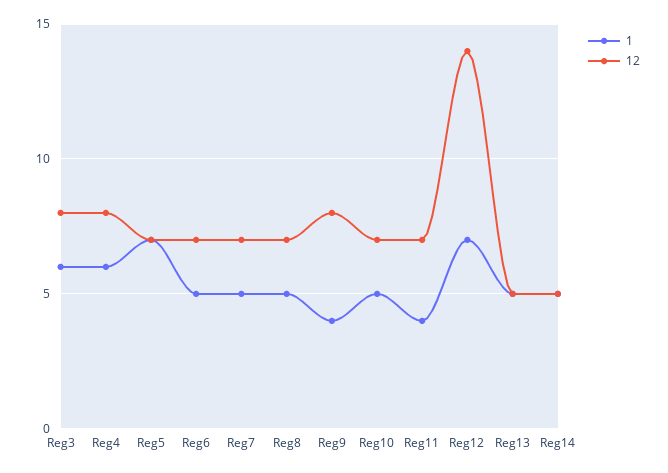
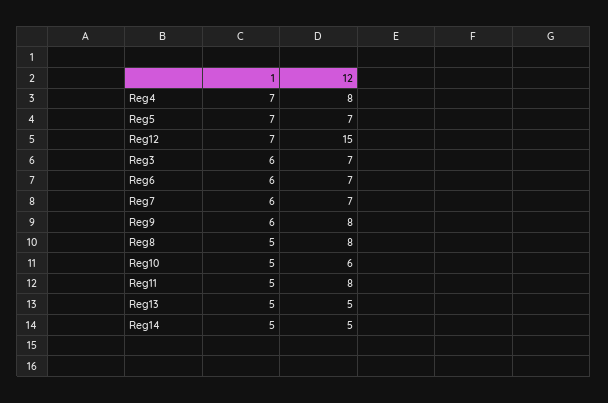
  {
    "1": {
      "Reg3": 6,
-     "Reg4": 6,
+     "Reg4": 7,
      "Reg5": 7,
-     "Reg6": 5,
+     "Reg6": 6,
-     "Reg7": 5,
+     "Reg7": 6,
      "Reg8": 5,
-     "Reg9": 4,
+     "Reg9": 6,
      "Reg10": 5,
-     "Reg11": 4,
+     "Reg11": 5,
      "Reg12": 7,
      "Reg13": 5,
      "Reg14": 5
    },
    "12": {
-     "Reg3": 8,
+     "Reg3": 7,
      "Reg4": 8,
      "Reg5": 7,
      "Reg6": 7,
      "Reg7": 7,
-     "Reg8": 7,
+     "Reg8": 8,
      "Reg9": 8,
-     "Reg10": 7,
+     "Reg10": 6,
-     "Reg11": 7,
+     "Reg11": 8,
-     "Reg12": 14,
+     "Reg12": 15,
      "Reg13": 5,
      "Reg14": 5
    }
  }

